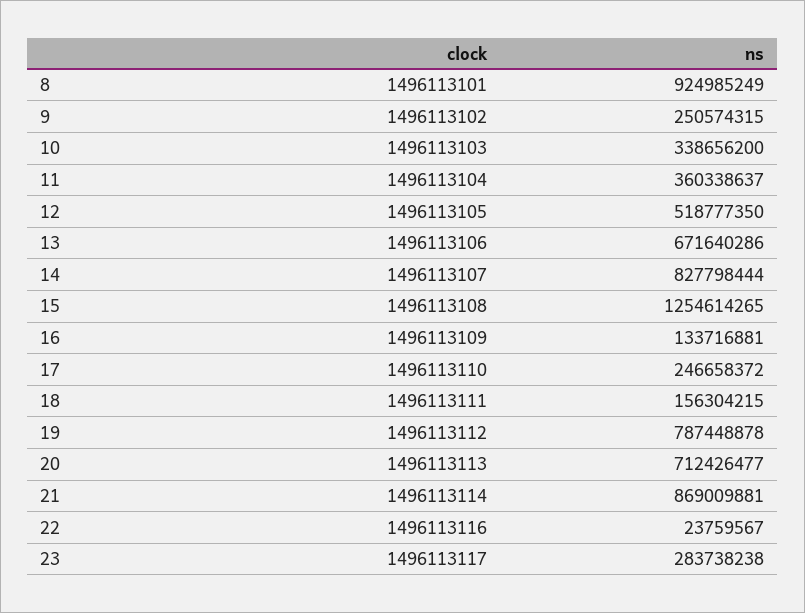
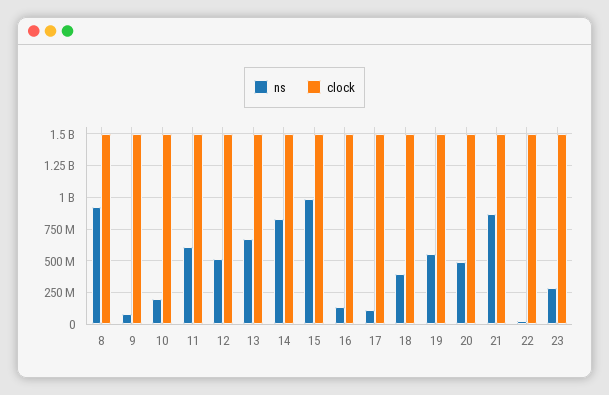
  {
    "clock": {
      "8": 1496113101,
      "9": 1496113102,
      "10": 1496113103,
      "11": 1496113104,
      "12": 1496113105,
      "13": 1496113106,
      "14": 1496113107,
      "15": 1496113108,
      "16": 1496113109,
      "17": 1496113110,
      "18": 1496113111,
      "19": 1496113112,
      "20": 1496113113,
      "21": 1496113114,
      "22": 1496113116,
      "23": 1496113117
    },
    "ns": {
      "8": 924985249,
-     "9": 250574315,
+     "9": 100000000,
-     "10": 338656200,
+     "10": 200000000,
-     "11": 360338637,
+     "11": 600000000,
      "12": 518777350,
      "13": 671640286,
      "14": 827798444,
-     "15": 1254614265,
+     "15": 1000000000,
      "16": 133716881,
-     "17": 246658372,
+     "17": 100000000,
-     "18": 156304215,
+     "18": 400000000,
-     "19": 787448878,
+     "19": 550000000,
-     "20": 712426477,
+     "20": 500000000,
      "21": 869009881,
      "22": 23759567,
      "23": 283738238
    }
  }

